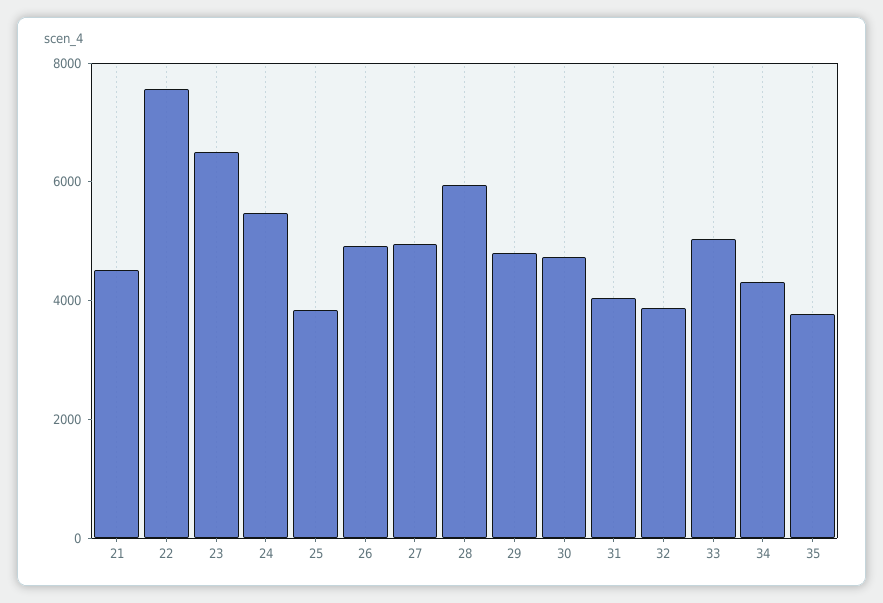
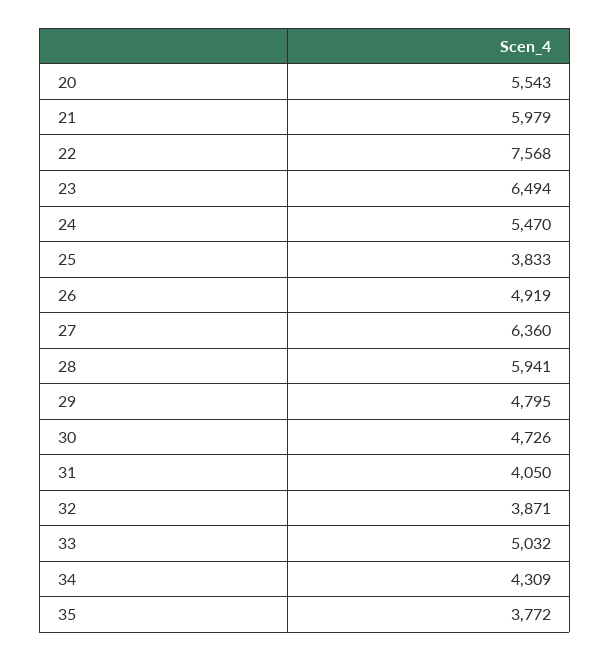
  {
-   "21": 4500,
+   "21": 5979,
    "22": 7568,
    "23": 6494,
    "24": 5470,
    "25": 3833,
    "26": 4919,
-   "27": 5000,
+   "27": 6360,
    "28": 5941,
    "29": 4795,
    "30": 4726,
    "31": 4050,
    "32": 3871,
    "33": 5032,
    "34": 4309,
-   "35": 3772
+   "35": 3772,
+   "20": 5543
  }

